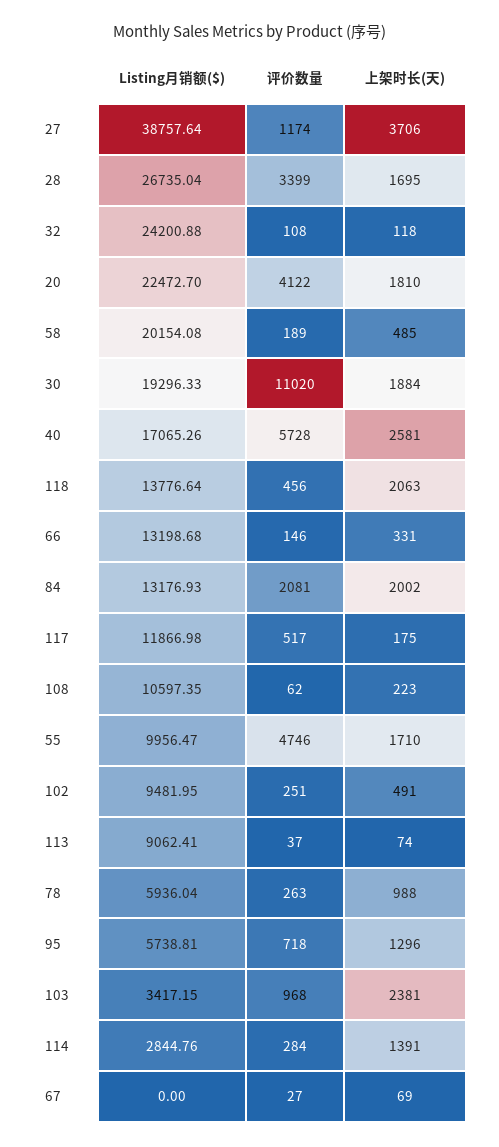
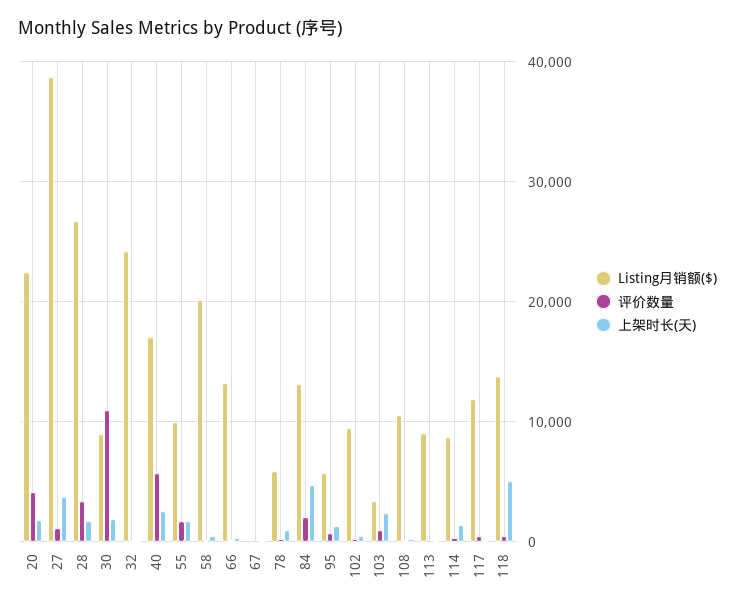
  {
    "Listing月销额($)": {
      "27": 38757.64,
      "28": 26735.04,
      "32": 24200.88,
      "20": 22472.7,
      "58": 20154.08,
-     "30": 19296.33,
+     "30": 9000,
      "40": 17065.26,
      "118": 13776.64,
      "66": 13198.68,
      "84": 13176.93,
      "117": 11866.98,
      "108": 10597.35,
      "55": 9956.47,
      "102": 9481.95,
      "113": 9062.41,
      "78": 5936.04,
      "95": 5738.81,
      "103": 3417.15,
-     "114": 2844.76,
+     "114": 9000,
      "67": 0
    },
    "评价数量": {
      "27": 1174,
      "28": 3399,
      "32": 108,
      "20": 4122,
      "58": 189,
      "30": 11020,
      "40": 5728,
      "118": 456,
      "66": 146,
      "84": 2081,
      "117": 517,
      "108": 62,
-     "55": 4746,
+     "55": 2000,
      "102": 251,
      "113": 37,
      "78": 263,
      "95": 718,
      "103": 968,
      "114": 284,
      "67": 27
    },
    "上架时长(天)": {
      "27": 3706,
      "28": 1695,
      "32": 118,
      "20": 1810,
      "58": 485,
      "30": 1884,
      "40": 2581,
-     "118": 2063,
+     "118": 5000,
      "66": 331,
-     "84": 2002,
+     "84": 5000,
      "117": 175,
      "108": 223,
      "55": 1710,
      "102": 491,
      "113": 74,
      "78": 988,
      "95": 1296,
      "103": 2381,
      "114": 1391,
      "67": 69
    }
  }

